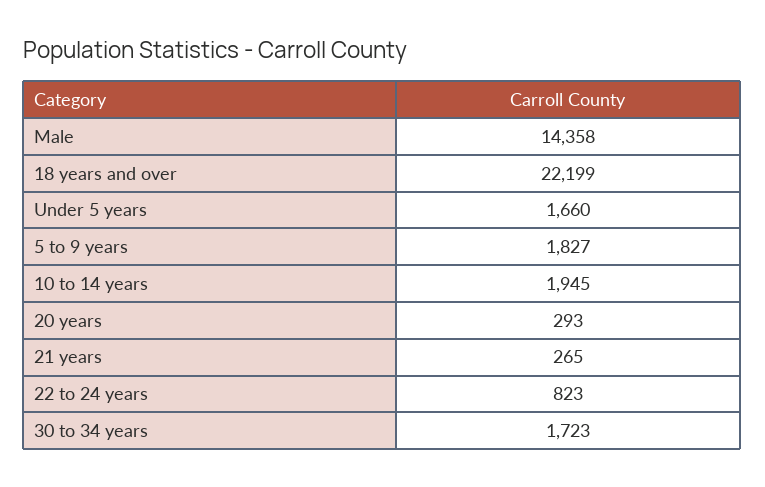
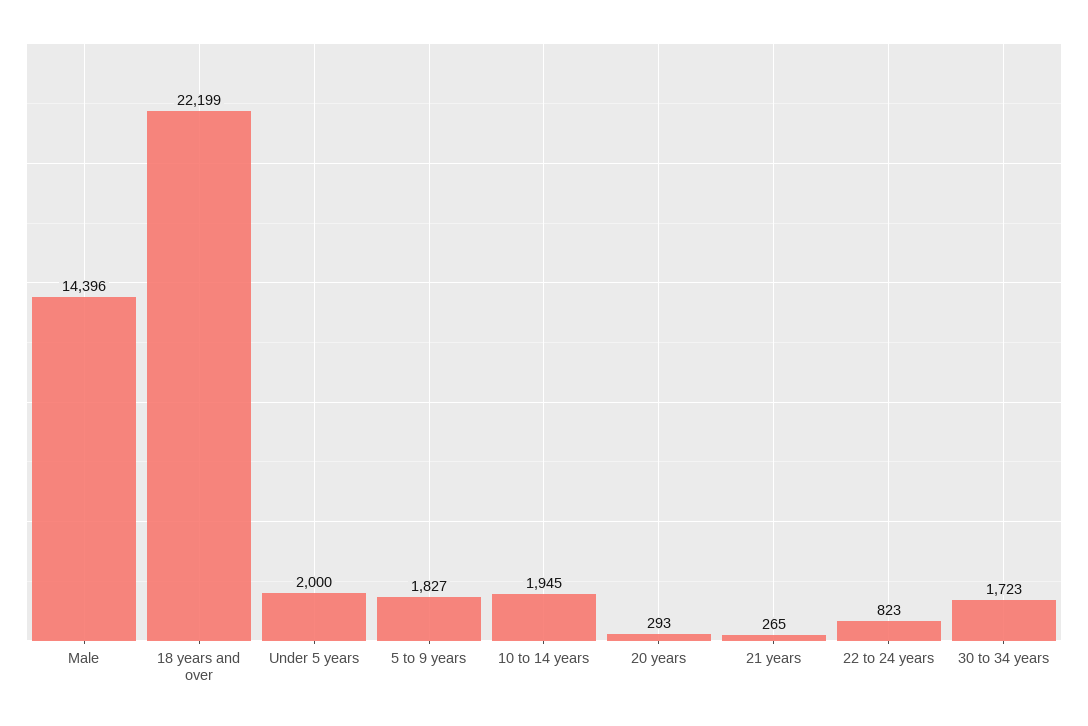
  {
-   "Male": 14358,
+   "Male": 14396,
    "18 years and over": 22199,
-   "Under 5 years": 1660,
+   "Under 5 years": 2000,
    "5 to 9 years": 1827,
    "10 to 14 years": 1945,
    "20 years": 293,
    "21 years": 265,
    "22 to 24 years": 823,
    "30 to 34 years": 1723
  }

